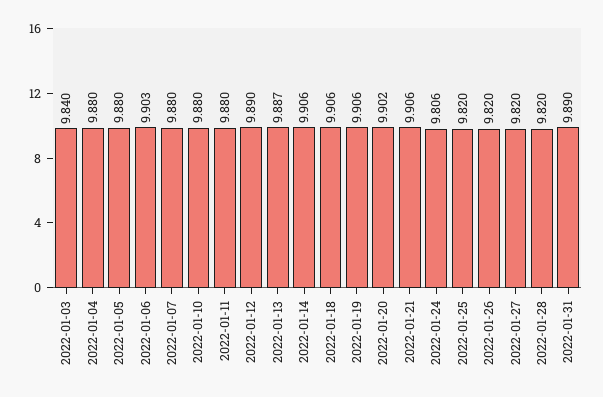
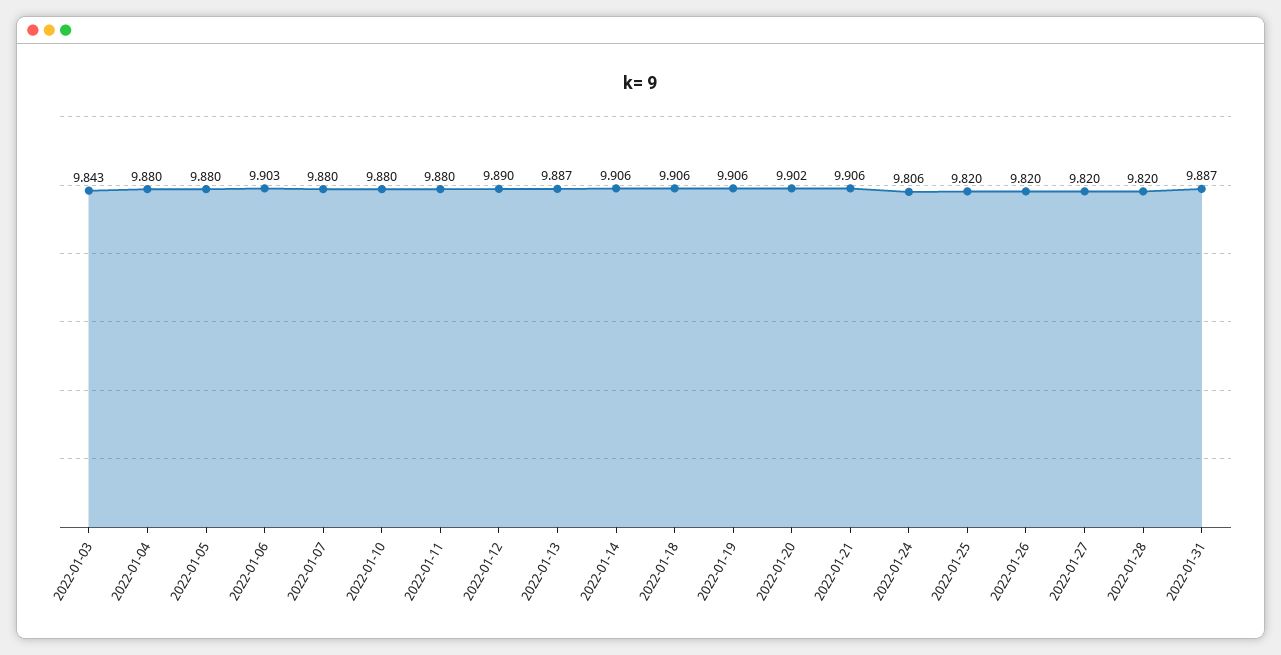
  {
-   "2022-01-03": 9.84,
+   "2022-01-03": 9.843,
    "2022-01-04": 9.88,
    "2022-01-05": 9.88,
    "2022-01-06": 9.903,
    "2022-01-07": 9.88,
    "2022-01-10": 9.88,
    "2022-01-11": 9.88,
    "2022-01-12": 9.89,
    "2022-01-13": 9.887,
    "2022-01-14": 9.906,
    "2022-01-18": 9.906,
    "2022-01-19": 9.906,
    "2022-01-20": 9.902,
    "2022-01-21": 9.906,
    "2022-01-24": 9.806,
    "2022-01-25": 9.82,
    "2022-01-26": 9.82,
    "2022-01-27": 9.82,
    "2022-01-28": 9.82,
-   "2022-01-31": 9.89
+   "2022-01-31": 9.887
  }

